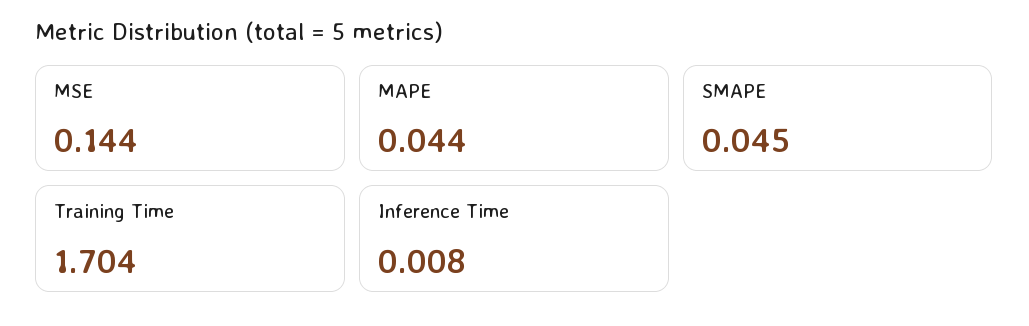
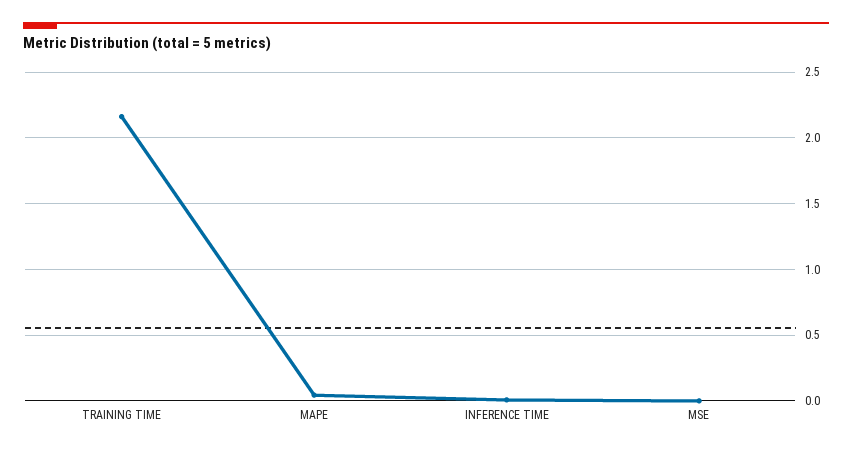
  {
-   "MSE": 0.144,
+   "MSE": 0,
    "MAPE": 0.044,
-   "SMAPE": 0.045,
-   "Training Time": 1.704,
+   "Training Time": 2.15,
    "Inference Time": 0.008
  }

